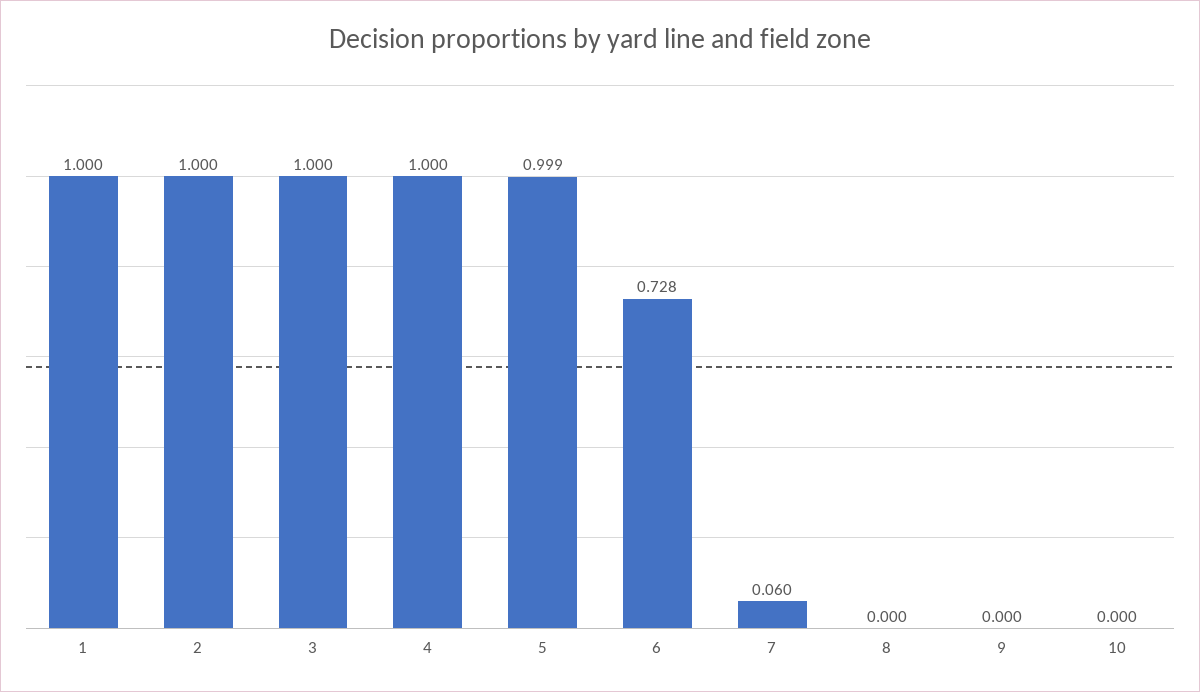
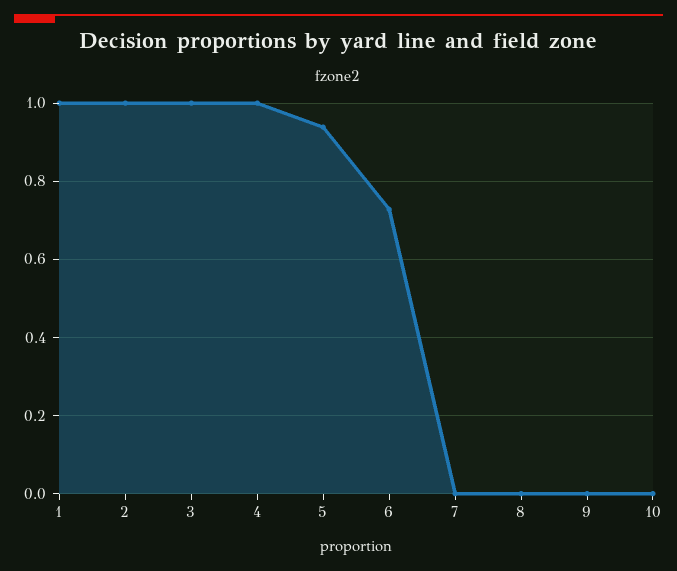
  {
    "1": 1,
    "2": 1,
    "3": 1,
    "4": 1,
-   "5": 0.999,
+   "5": 0.94,
    "6": 0.728,
-   "7": 0.06,
+   "7": 0,
    "8": 0,
    "9": 0,
    "10": 0
  }

